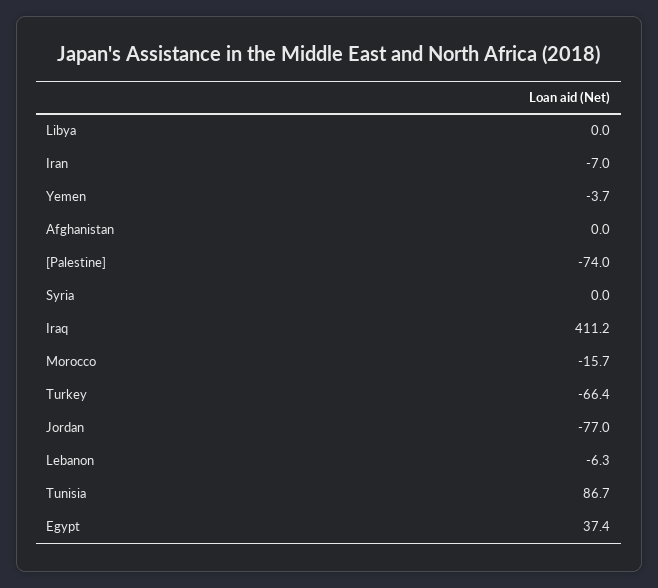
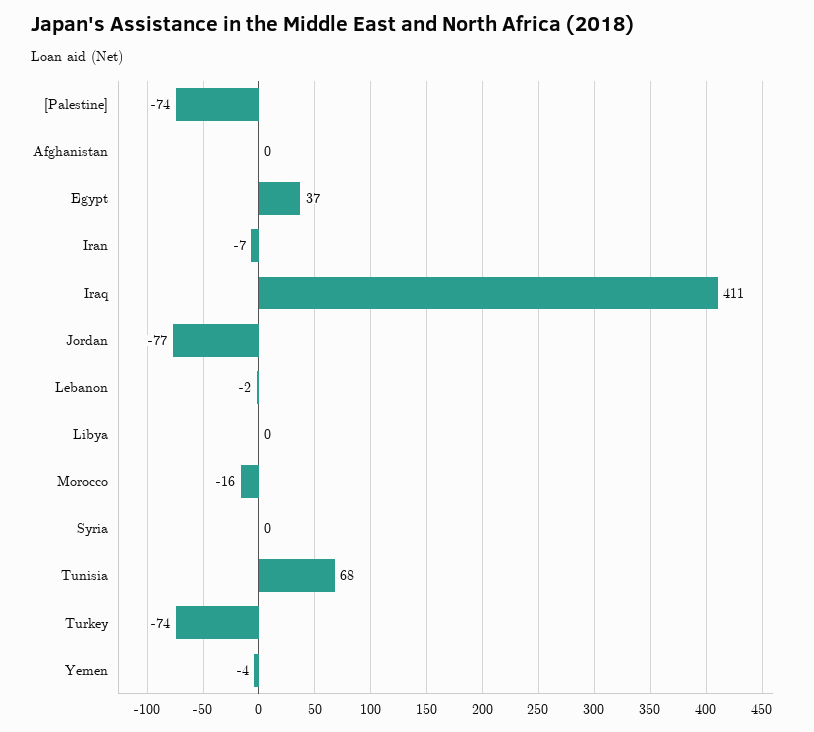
  {
    "Libya": 0,
    "Iran": -7,
    "Yemen": -3.7,
    "Afghanistan": 0,
    "[Palestine]": -74,
    "Syria": 0,
    "Iraq": 411.2,
    "Morocco": -15.7,
-   "Turkey": -66.4,
+   "Turkey": -74,
    "Jordan": -77,
-   "Lebanon": -6.3,
+   "Lebanon": -2,
-   "Tunisia": 86.7,
+   "Tunisia": 68,
    "Egypt": 37.4
  }

